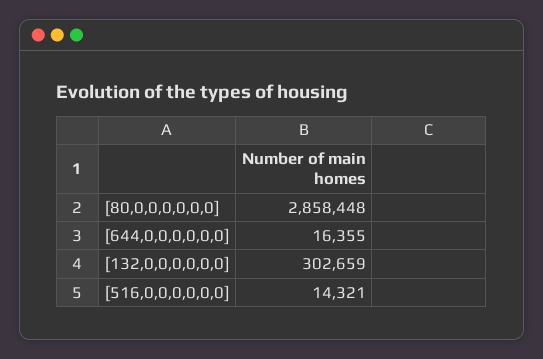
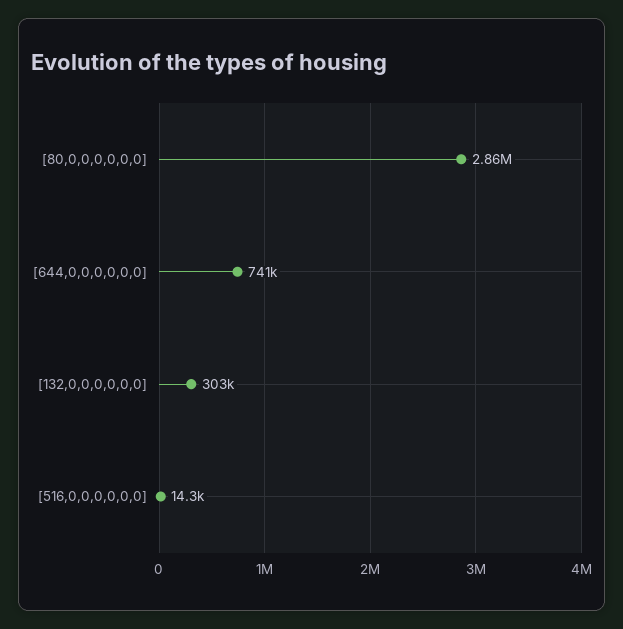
  {
    "[80,0,0,0,0,0,0]": 2858448,
-   "[644,0,0,0,0,0,0]": 16355,
+   "[644,0,0,0,0,0,0]": 741000,
    "[132,0,0,0,0,0,0]": 302659,
    "[516,0,0,0,0,0,0]": 14321
  }

